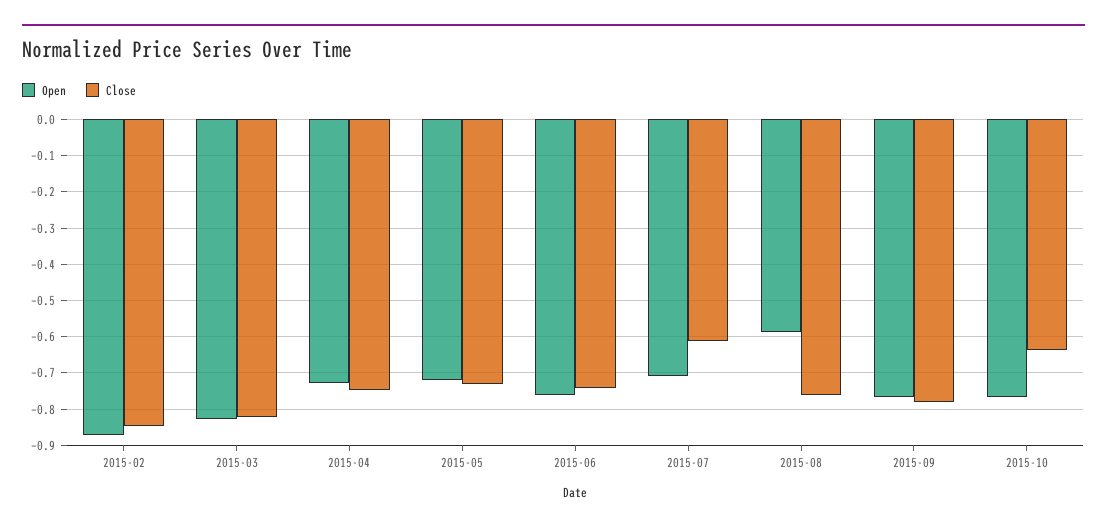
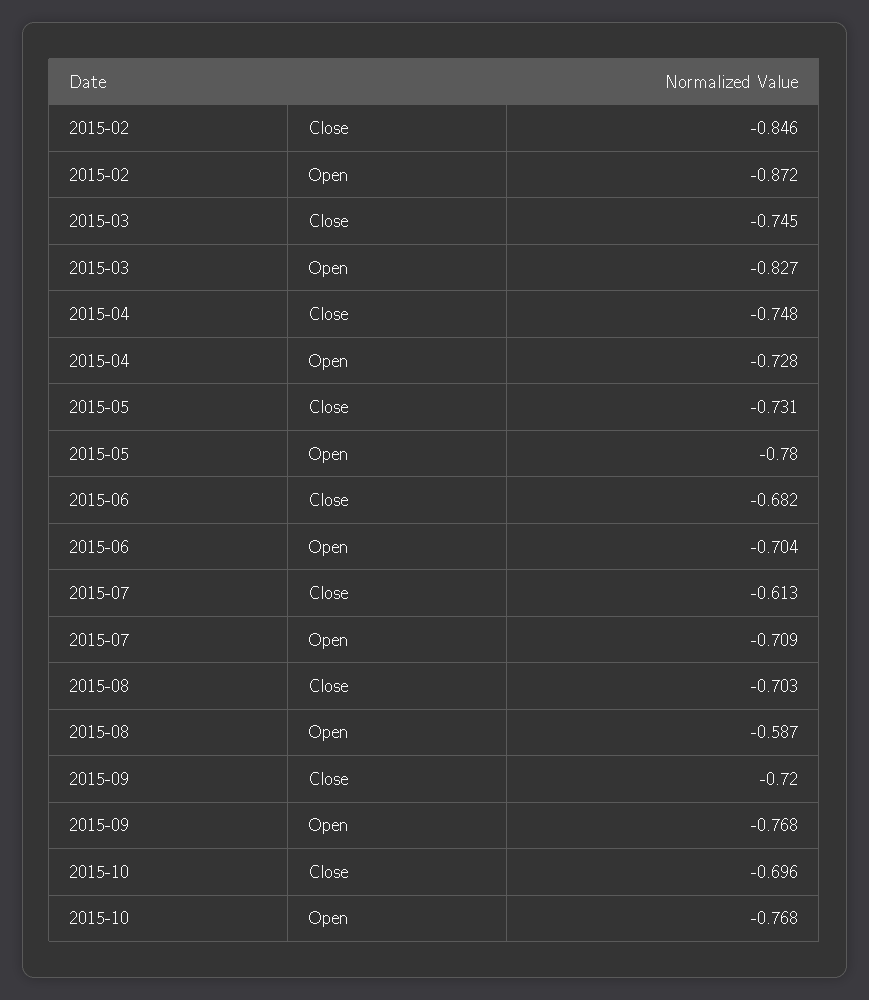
  {
    "Open": {
      "2015-02": -0.872,
      "2015-03": -0.827,
      "2015-04": -0.728,
-     "2015-05": -0.72,
+     "2015-05": -0.78,
-     "2015-06": -0.76,
+     "2015-06": -0.704,
      "2015-07": -0.709,
      "2015-08": -0.587,
      "2015-09": -0.768,
      "2015-10": -0.768
    },
    "Close": {
      "2015-02": -0.846,
-     "2015-03": -0.82,
+     "2015-03": -0.745,
      "2015-04": -0.748,
      "2015-05": -0.731,
-     "2015-06": -0.74,
+     "2015-06": -0.682,
      "2015-07": -0.613,
-     "2015-08": -0.76,
+     "2015-08": -0.703,
-     "2015-09": -0.78,
+     "2015-09": -0.72,
-     "2015-10": -0.64
+     "2015-10": -0.696
    }
  }

